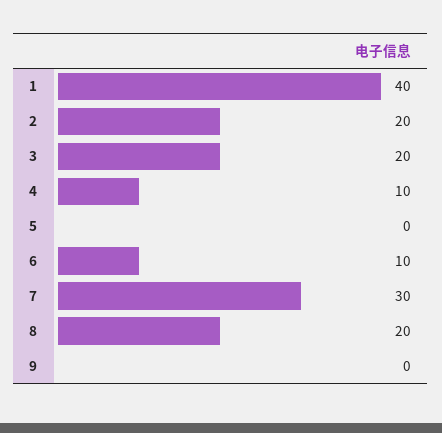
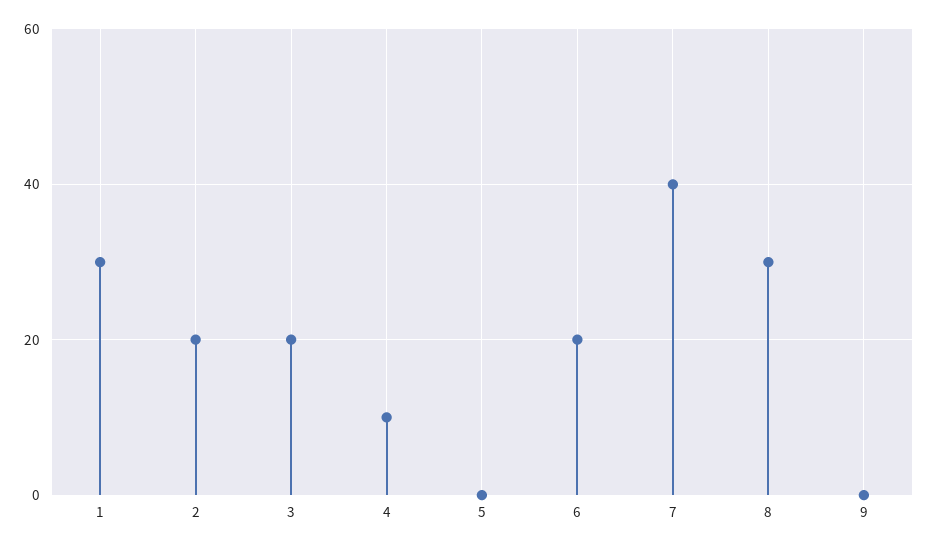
  {
-   "1": 40,
+   "1": 30,
    "2": 20,
    "3": 20,
    "4": 10,
    "5": 0,
-   "6": 10,
+   "6": 20,
-   "7": 30,
+   "7": 40,
-   "8": 20,
+   "8": 30,
    "9": 0
  }

